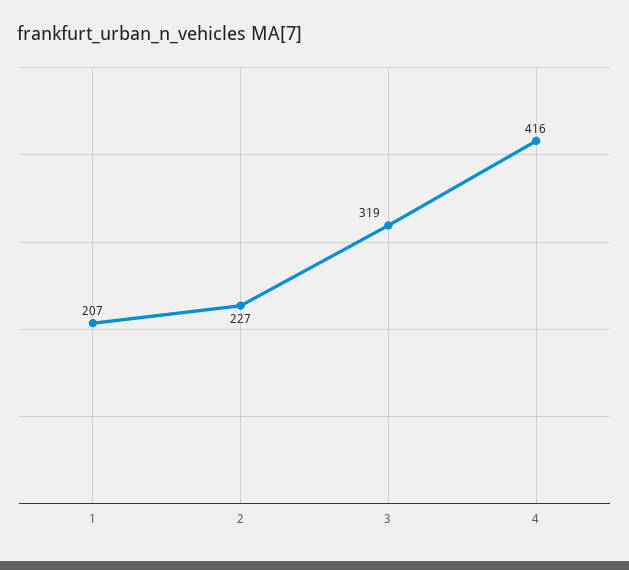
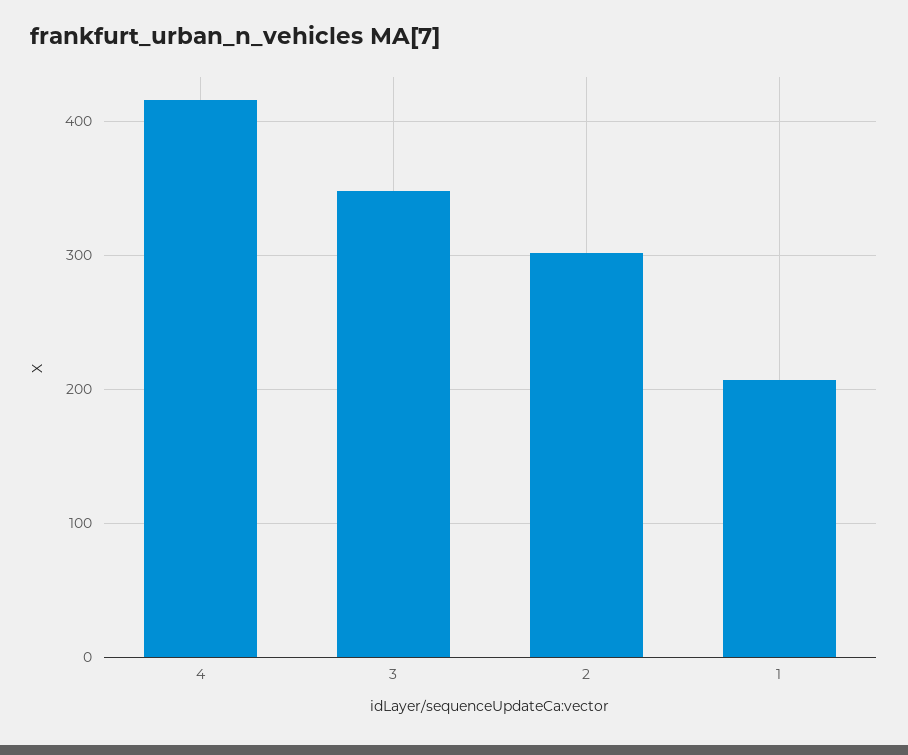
  {
    "1": 207,
-   "2": 227,
+   "2": 300,
-   "3": 319,
+   "3": 350,
    "4": 416
  }

